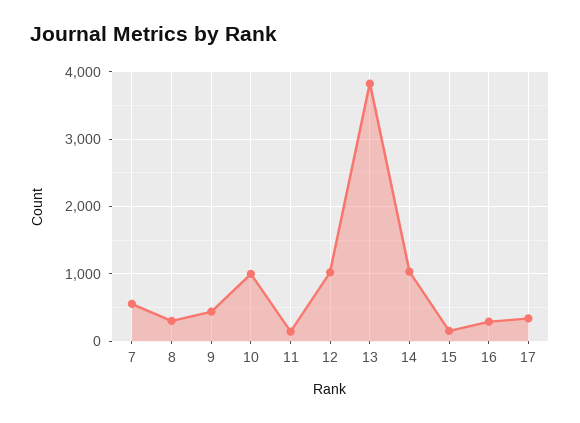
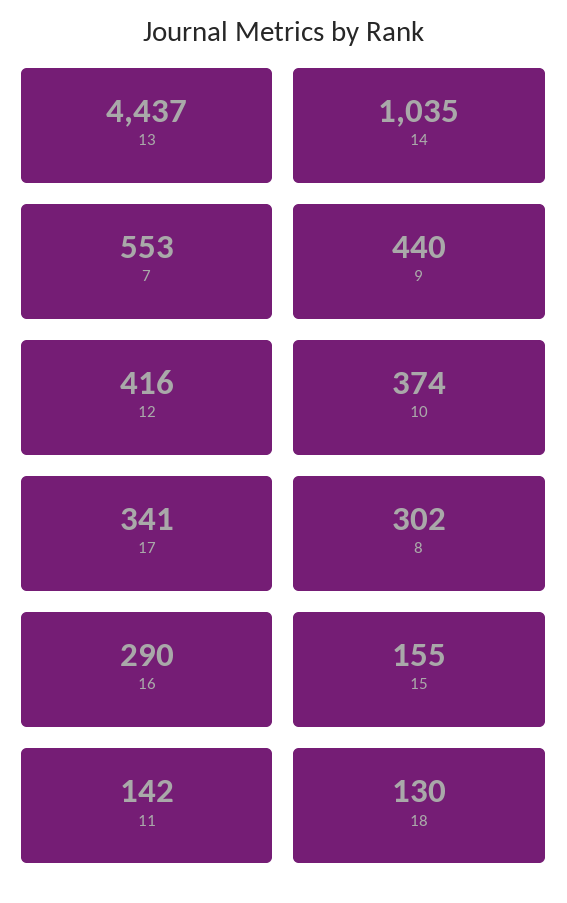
  {
    "7": 553,
    "8": 302,
    "9": 440,
-   "10": 1000,
+   "10": 374,
    "11": 142,
-   "12": 1000,
+   "12": 416,
-   "13": 3800,
+   "13": 4437,
    "14": 1035,
    "15": 155,
    "16": 290,
-   "17": 341
+   "17": 341,
+   "18": 130
  }

